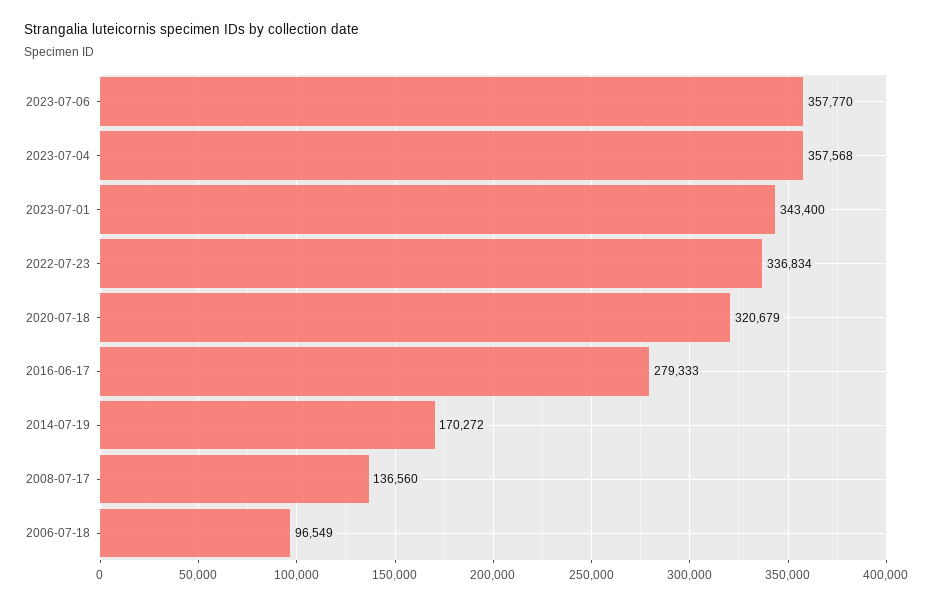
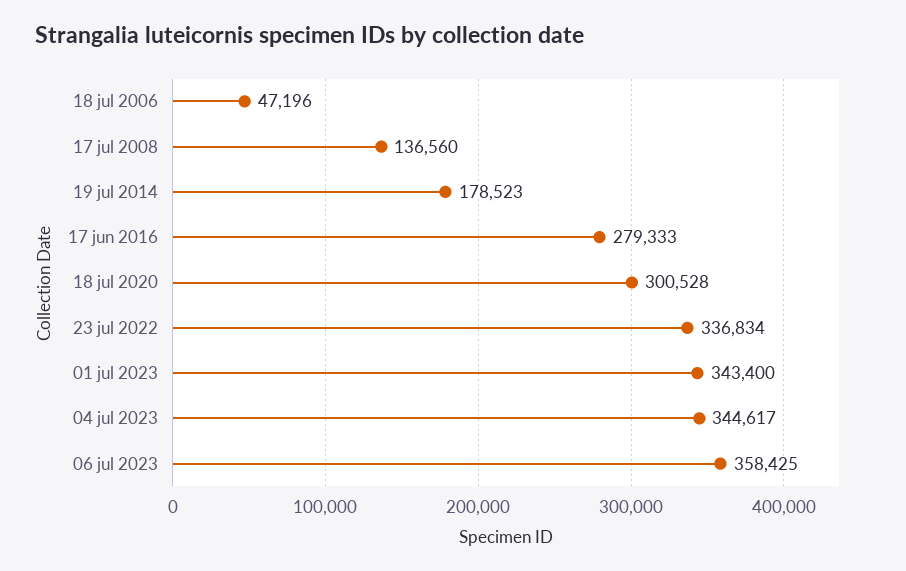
  {
-   "2023-07-06": 357770,
+   "2023-07-06": 358425,
-   "2023-07-04": 357568,
+   "2023-07-04": 344617,
    "2023-07-01": 343400,
    "2022-07-23": 336834,
-   "2020-07-18": 320679,
+   "2020-07-18": 300528,
    "2016-06-17": 279333,
-   "2014-07-19": 170272,
+   "2014-07-19": 178523,
    "2008-07-17": 136560,
-   "2006-07-18": 96549
+   "2006-07-18": 47196
  }

